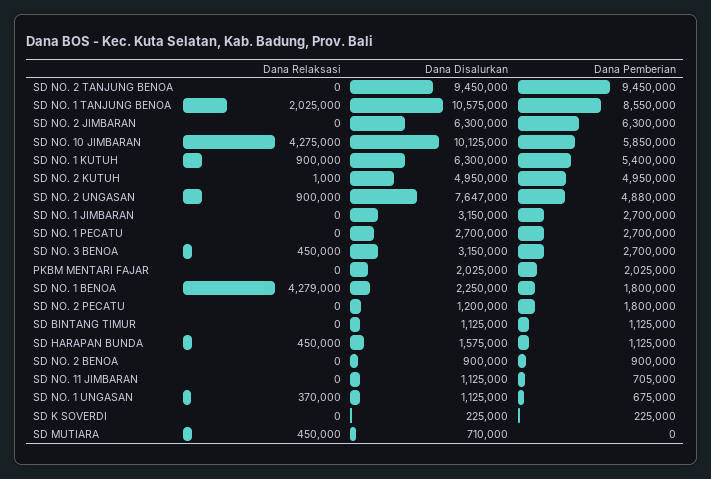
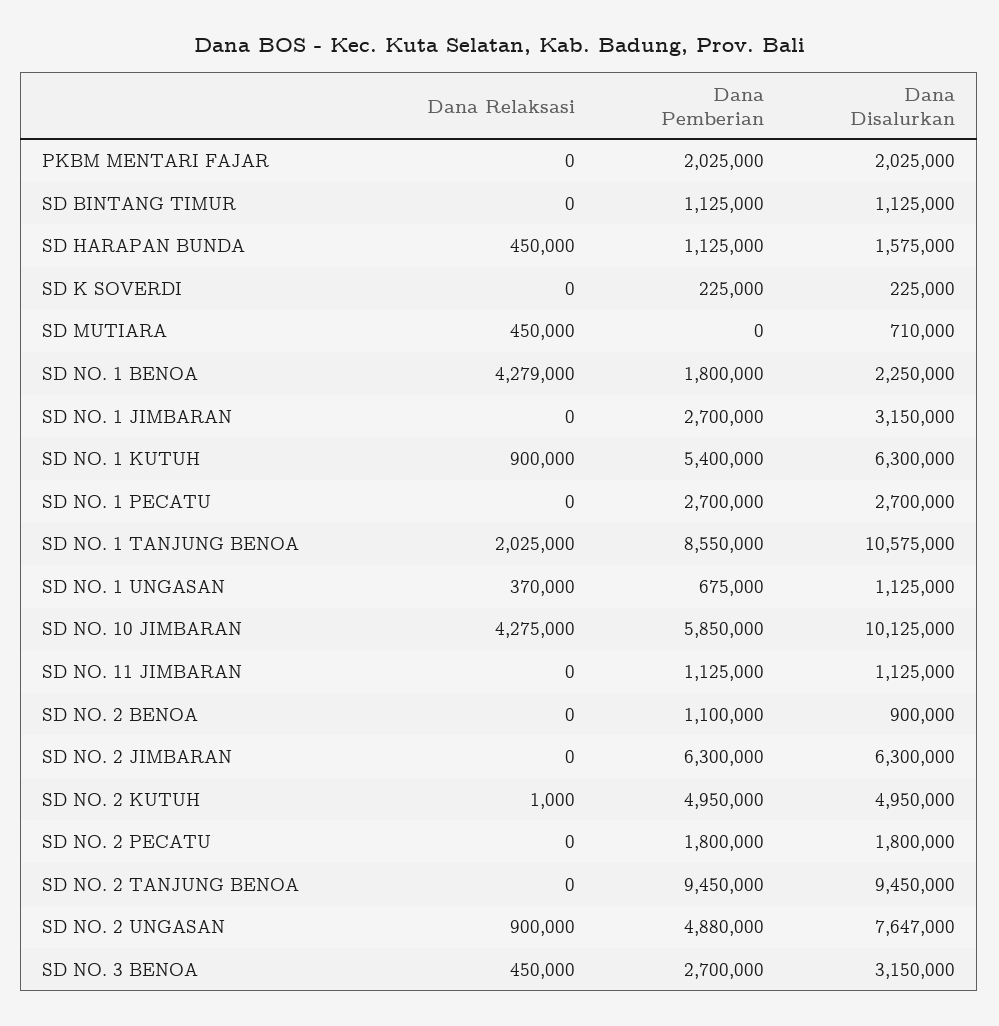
  {
    "Dana Relaksasi": {
      "SD NO. 2 TANJUNG BENOA": 0,
      "SD NO. 1 TANJUNG BENOA": 2025000,
      "SD NO. 2 JIMBARAN": 0,
      "SD NO. 10 JIMBARAN": 4275000,
      "SD NO. 1 KUTUH": 900000,
      "SD NO. 2 KUTUH": 1000,
      "SD NO. 2 UNGASAN": 900000,
      "SD NO. 1 JIMBARAN": 0,
      "SD NO. 1 PECATU": 0,
      "SD NO. 3 BENOA": 450000,
      "PKBM MENTARI FAJAR": 0,
      "SD NO. 1 BENOA": 4279000,
      "SD NO. 2 PECATU": 0,
      "SD BINTANG TIMUR": 0,
      "SD HARAPAN BUNDA": 450000,
      "SD NO. 2 BENOA": 0,
      "SD NO. 11 JIMBARAN": 0,
      "SD NO. 1 UNGASAN": 370000,
      "SD K SOVERDI": 0,
      "SD MUTIARA": 450000
    },
    "Dana Disalurkan": {
      "SD NO. 2 TANJUNG BENOA": 9450000,
      "SD NO. 1 TANJUNG BENOA": 10575000,
      "SD NO. 2 JIMBARAN": 6300000,
      "SD NO. 10 JIMBARAN": 10125000,
      "SD NO. 1 KUTUH": 6300000,
      "SD NO. 2 KUTUH": 4950000,
      "SD NO. 2 UNGASAN": 7647000,
      "SD NO. 1 JIMBARAN": 3150000,
      "SD NO. 1 PECATU": 2700000,
      "SD NO. 3 BENOA": 3150000,
      "PKBM MENTARI FAJAR": 2025000,
      "SD NO. 1 BENOA": 2250000,
-     "SD NO. 2 PECATU": 1200000,
+     "SD NO. 2 PECATU": 1800000,
      "SD BINTANG TIMUR": 1125000,
      "SD HARAPAN BUNDA": 1575000,
      "SD NO. 2 BENOA": 900000,
      "SD NO. 11 JIMBARAN": 1125000,
      "SD NO. 1 UNGASAN": 1125000,
      "SD K SOVERDI": 225000,
      "SD MUTIARA": 710000
    },
    "Dana Pemberian": {
      "SD NO. 2 TANJUNG BENOA": 9450000,
      "SD NO. 1 TANJUNG BENOA": 8550000,
      "SD NO. 2 JIMBARAN": 6300000,
      "SD NO. 10 JIMBARAN": 5850000,
      "SD NO. 1 KUTUH": 5400000,
      "SD NO. 2 KUTUH": 4950000,
      "SD NO. 2 UNGASAN": 4880000,
      "SD NO. 1 JIMBARAN": 2700000,
      "SD NO. 1 PECATU": 2700000,
      "SD NO. 3 BENOA": 2700000,
      "PKBM MENTARI FAJAR": 2025000,
      "SD NO. 1 BENOA": 1800000,
      "SD NO. 2 PECATU": 1800000,
      "SD BINTANG TIMUR": 1125000,
      "SD HARAPAN BUNDA": 1125000,
-     "SD NO. 2 BENOA": 900000,
+     "SD NO. 2 BENOA": 1100000,
-     "SD NO. 11 JIMBARAN": 705000,
+     "SD NO. 11 JIMBARAN": 1125000,
      "SD NO. 1 UNGASAN": 675000,
      "SD K SOVERDI": 225000,
      "SD MUTIARA": 0
    }
  }

